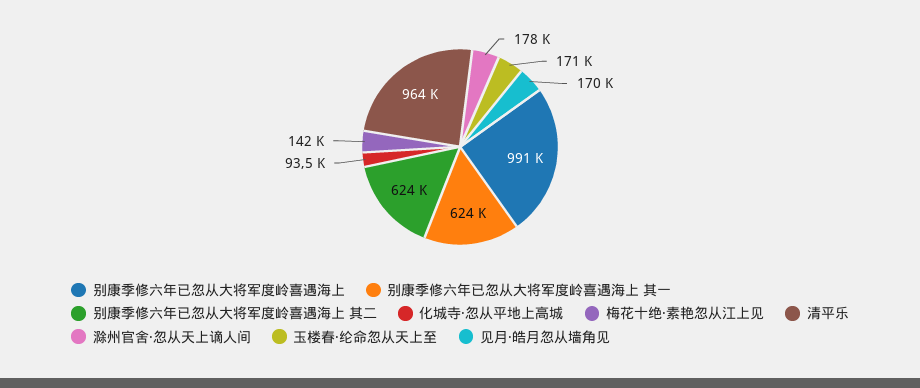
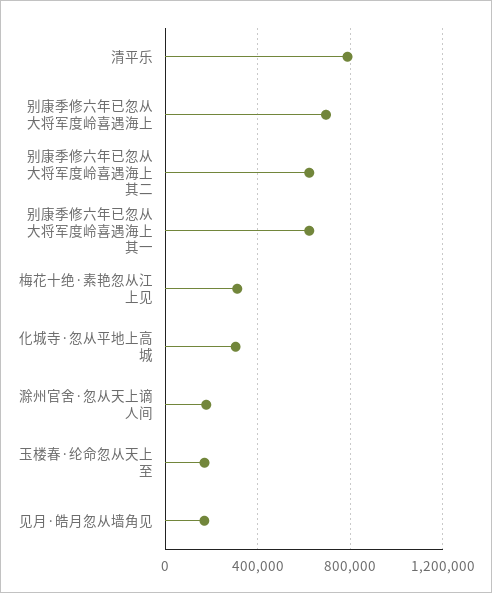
  {
-   "别康季修六年已忽从大将军度岭喜遇海上": 991000,
+   "别康季修六年已忽从大将军度岭喜遇海上": 700000,
    "别康季修六年已忽从大将军度岭喜遇海上 其一": 624000,
    "别康季修六年已忽从大将军度岭喜遇海上 其二": 624000,
-   "化城寺·忽从平地上高城": 93500,
+   "化城寺·忽从平地上高城": 300000,
-   "梅花十绝·素艳忽从江上见": 142000,
+   "梅花十绝·素艳忽从江上见": 300000,
-   "清平乐": 964000,
+   "清平乐": 800000,
    "滁州官舍·忽从天上谪人间": 178000,
    "玉楼春·纶命忽从天上至": 171000,
    "见月·皓月忽从墙角见": 170000
  }

